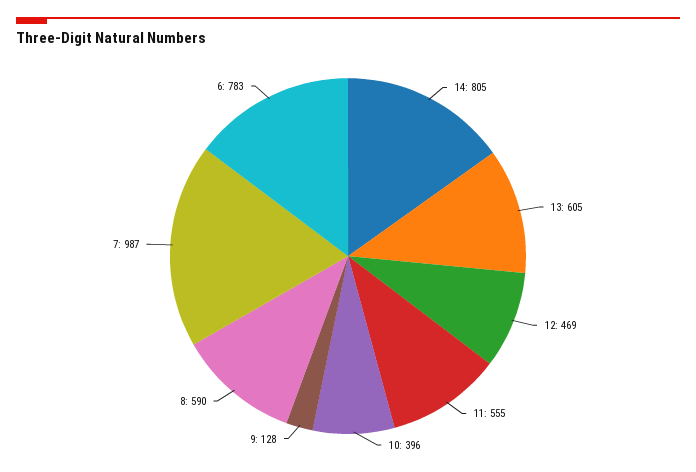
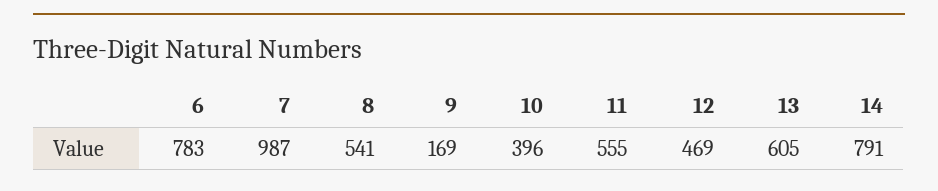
  {
-   "14": 805,
+   "14": 791,
    "13": 605,
    "12": 469,
    "11": 555,
    "10": 396,
-   "9": 128,
+   "9": 169,
-   "8": 590,
+   "8": 541,
    "7": 987,
    "6": 783
  }

